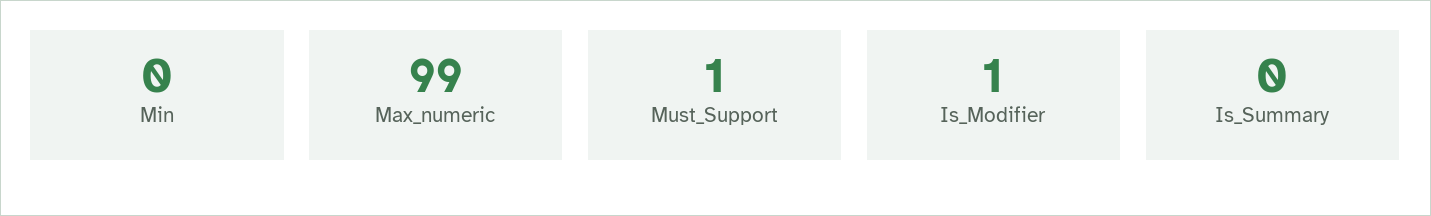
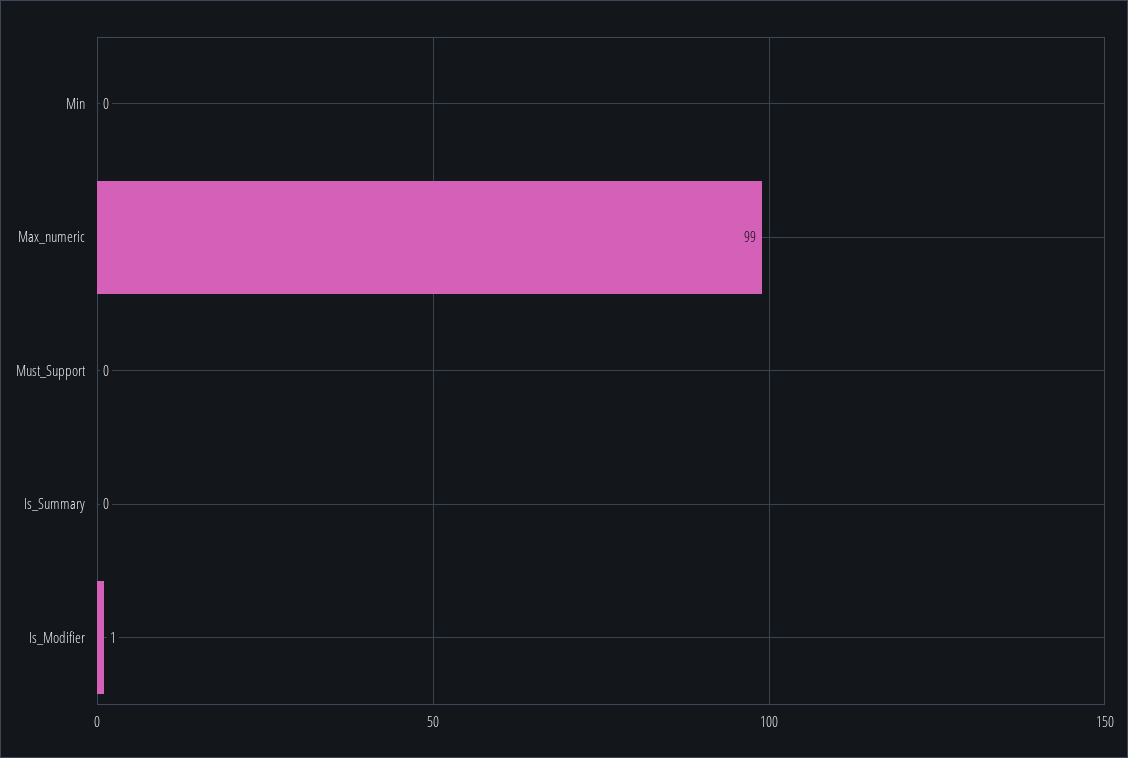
  {
    "Min": 0,
    "Max_numeric": 99,
-   "Must_Support": 1,
+   "Must_Support": 0,
    "Is_Modifier": 1,
    "Is_Summary": 0
  }

